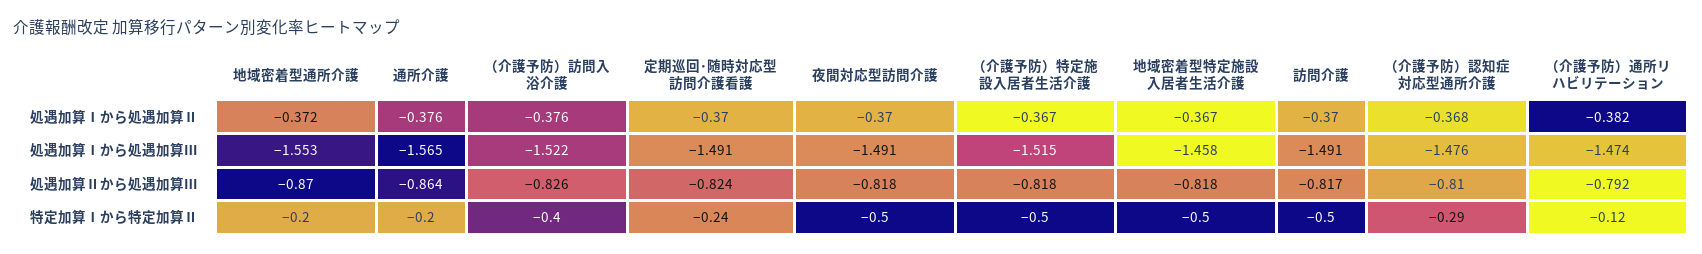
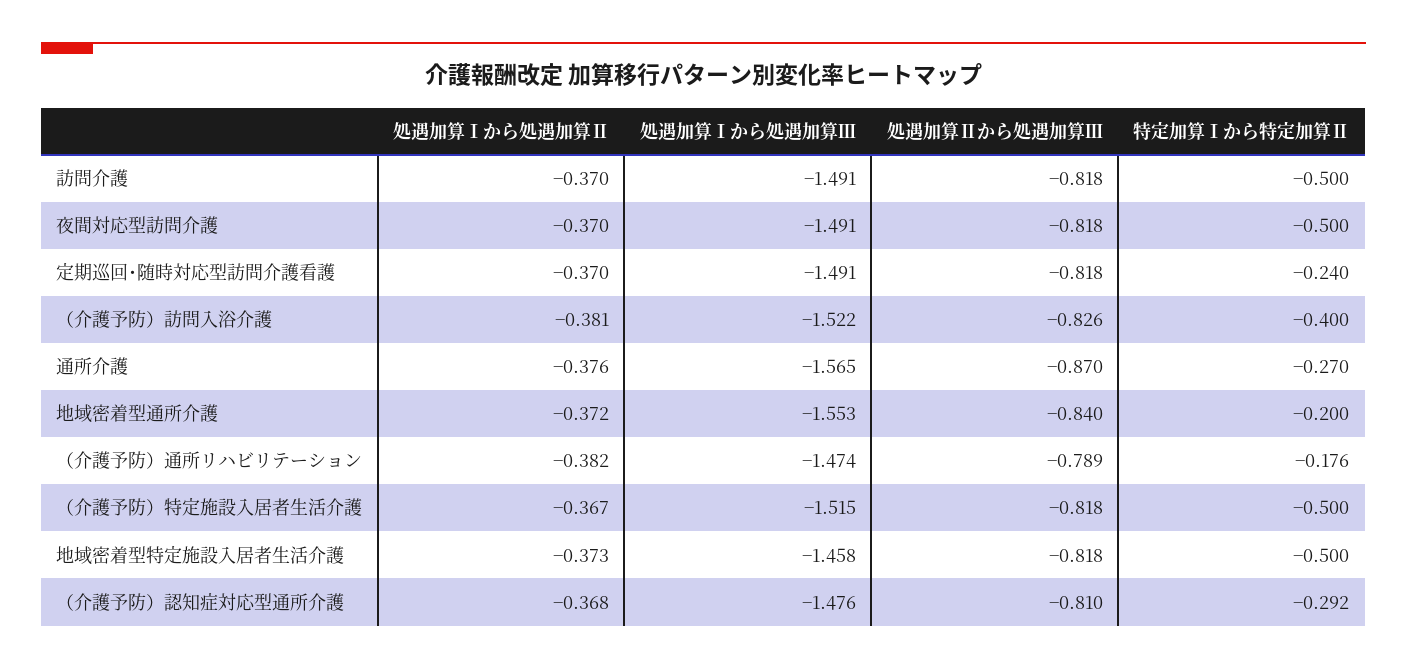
  {
    "地域密着型通所介護": {
      "処遇加算Ⅰから処遇加算Ⅱ": -0.372,
      "処遇加算Ⅰから処遇加算Ⅲ": -1.553,
-     "処遇加算Ⅱから処遇加算Ⅲ": -0.87,
+     "処遇加算Ⅱから処遇加算Ⅲ": -0.84,
      "特定加算Ⅰから特定加算Ⅱ": -0.2
    },
    "通所介護": {
      "処遇加算Ⅰから処遇加算Ⅱ": -0.376,
      "処遇加算Ⅰから処遇加算Ⅲ": -1.565,
-     "処遇加算Ⅱから処遇加算Ⅲ": -0.864,
+     "処遇加算Ⅱから処遇加算Ⅲ": -0.87,
-     "特定加算Ⅰから特定加算Ⅱ": -0.2
+     "特定加算Ⅰから特定加算Ⅱ": -0.27
    },
    "（介護予防）訪問入浴介護": {
-     "処遇加算Ⅰから処遇加算Ⅱ": -0.376,
+     "処遇加算Ⅰから処遇加算Ⅱ": -0.381,
      "処遇加算Ⅰから処遇加算Ⅲ": -1.522,
      "処遇加算Ⅱから処遇加算Ⅲ": -0.826,
      "特定加算Ⅰから特定加算Ⅱ": -0.4
    },
    "定期巡回･随時対応型訪問介護看護": {
      "処遇加算Ⅰから処遇加算Ⅱ": -0.37,
      "処遇加算Ⅰから処遇加算Ⅲ": -1.491,
-     "処遇加算Ⅱから処遇加算Ⅲ": -0.824,
+     "処遇加算Ⅱから処遇加算Ⅲ": -0.818,
      "特定加算Ⅰから特定加算Ⅱ": -0.24
    },
    "夜間対応型訪問介護": {
      "処遇加算Ⅰから処遇加算Ⅱ": -0.37,
      "処遇加算Ⅰから処遇加算Ⅲ": -1.491,
      "処遇加算Ⅱから処遇加算Ⅲ": -0.818,
      "特定加算Ⅰから特定加算Ⅱ": -0.5
    },
    "（介護予防）特定施設入居者生活介護": {
      "処遇加算Ⅰから処遇加算Ⅱ": -0.367,
      "処遇加算Ⅰから処遇加算Ⅲ": -1.515,
      "処遇加算Ⅱから処遇加算Ⅲ": -0.818,
      "特定加算Ⅰから特定加算Ⅱ": -0.5
    },
    "地域密着型特定施設入居者生活介護": {
-     "処遇加算Ⅰから処遇加算Ⅱ": -0.367,
+     "処遇加算Ⅰから処遇加算Ⅱ": -0.373,
      "処遇加算Ⅰから処遇加算Ⅲ": -1.458,
      "処遇加算Ⅱから処遇加算Ⅲ": -0.818,
      "特定加算Ⅰから特定加算Ⅱ": -0.5
    },
    "訪問介護": {
      "処遇加算Ⅰから処遇加算Ⅱ": -0.37,
      "処遇加算Ⅰから処遇加算Ⅲ": -1.491,
-     "処遇加算Ⅱから処遇加算Ⅲ": -0.817,
+     "処遇加算Ⅱから処遇加算Ⅲ": -0.818,
      "特定加算Ⅰから特定加算Ⅱ": -0.5
    },
    "（介護予防）認知症対応型通所介護": {
      "処遇加算Ⅰから処遇加算Ⅱ": -0.368,
      "処遇加算Ⅰから処遇加算Ⅲ": -1.476,
      "処遇加算Ⅱから処遇加算Ⅲ": -0.81,
      "特定加算Ⅰから特定加算Ⅱ": -0.292
    },
    "（介護予防）通所リハビリテーション": {
      "処遇加算Ⅰから処遇加算Ⅱ": -0.382,
      "処遇加算Ⅰから処遇加算Ⅲ": -1.474,
-     "処遇加算Ⅱから処遇加算Ⅲ": -0.792,
+     "処遇加算Ⅱから処遇加算Ⅲ": -0.789,
-     "特定加算Ⅰから特定加算Ⅱ": -0.12
+     "特定加算Ⅰから特定加算Ⅱ": -0.176
    }
  }

